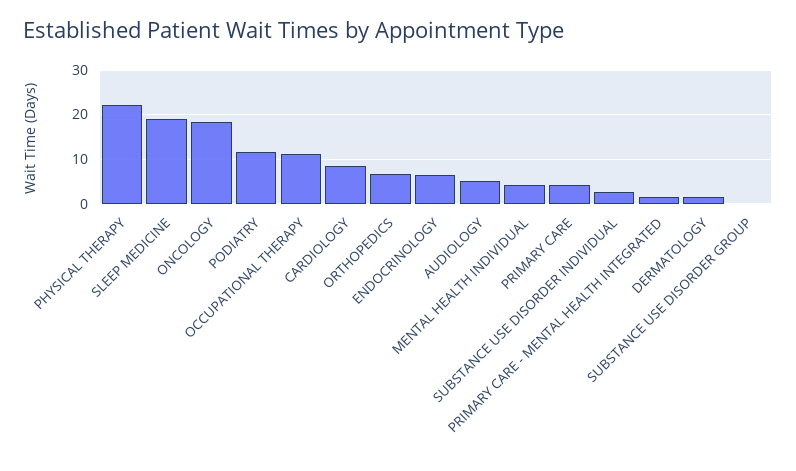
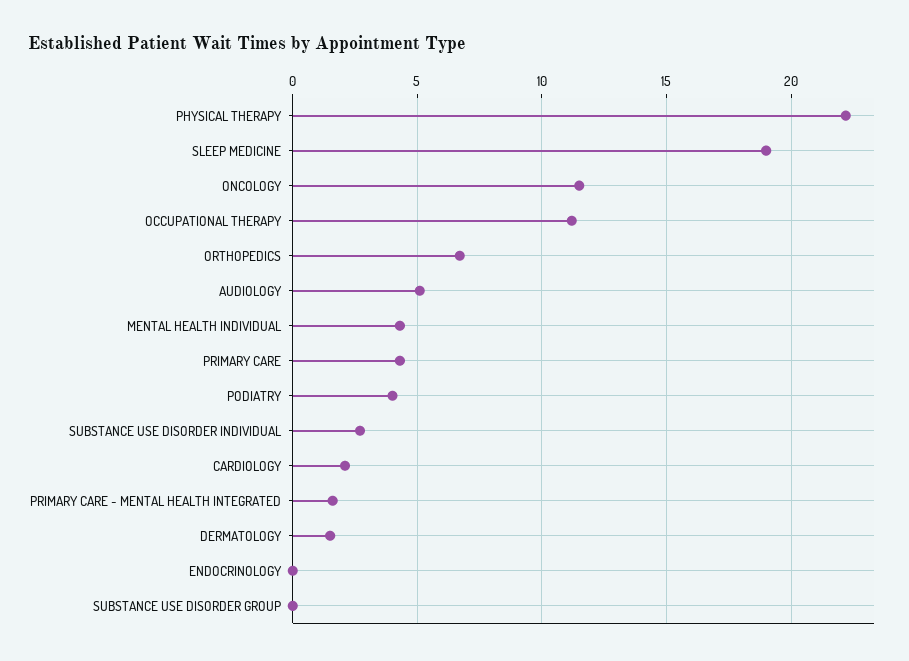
  {
    "PHYSICAL THERAPY": 22,
    "SLEEP MEDICINE": 19,
-   "ONCOLOGY": 18,
+   "ONCOLOGY": 11.5,
-   "PODIATRY": 12,
+   "PODIATRY": 4,
    "OCCUPATIONAL THERAPY": 11,
-   "CARDIOLOGY": 8,
+   "CARDIOLOGY": 2,
    "ORTHOPEDICS": 6.5,
-   "ENDOCRINOLOGY": 6,
+   "ENDOCRINOLOGY": 0,
    "AUDIOLOGY": 5,
    "MENTAL HEALTH INDIVIDUAL": 4.5,
    "PRIMARY CARE": 4.5,
    "SUBSTANCE USE DISORDER INDIVIDUAL": 2.5,
    "PRIMARY CARE - MENTAL HEALTH INTEGRATED": 1.5,
    "DERMATOLOGY": 1.5,
    "SUBSTANCE USE DISORDER GROUP": 0
  }

